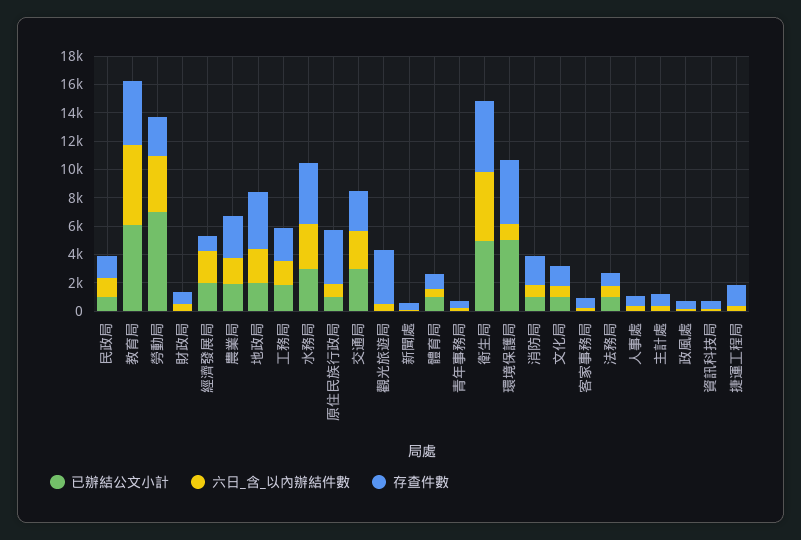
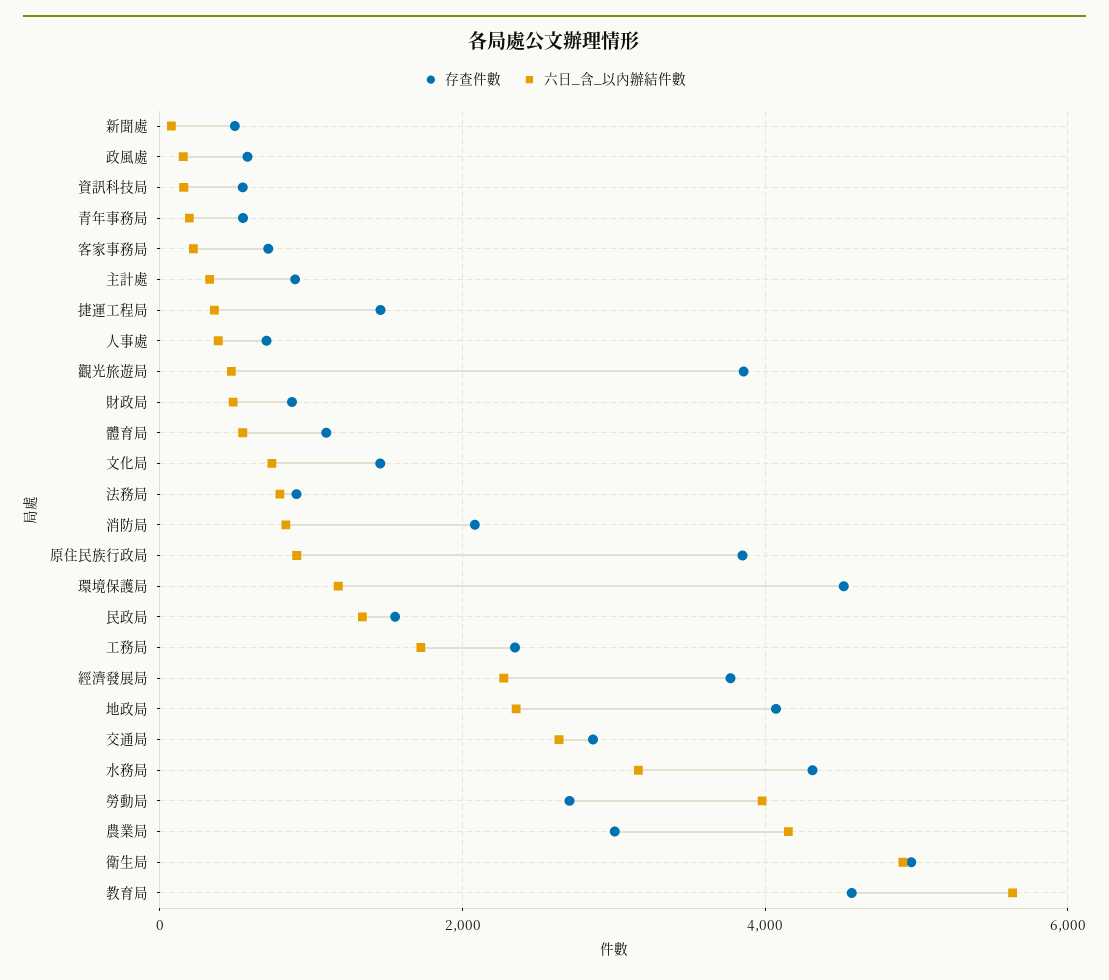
  {
-   "已辦結公文小計": {
-     "民政局": 1000,
-     "教育局": 6000,
-     "勞動局": 7000,
-     "財政局": 0,
-     "經濟發展局": 2000,
-     "農業局": 2000,
-     "地政局": 2000,
-     "工務局": 2000,
-     "水務局": 3000,
-     "原住民族行政局": 1000,
-     "交通局": 3000,
-     "觀光旅遊局": 0,
-     "新聞處": 0,
-     "體育局": 1000,
-     "青年事務局": 0,
-     "衛生局": 5000,
-     "環境保護局": 5000,
-     "消防局": 1000,
-     "文化局": 1000,
-     "客家事務局": 0,
-     "法務局": 1000,
-     "人事處": 0,
-     "主計處": 0,
-     "政風處": 0,
-     "資訊科技局": 0,
-     "捷運工程局": 0
-   },
    "六日_含_以內辦結件數": {
      "民政局": 1400,
      "教育局": 5600,
      "勞動局": 4000,
      "財政局": 400,
      "經濟發展局": 2200,
-     "農業局": 2000,
+     "農業局": 4200,
      "地政局": 2400,
      "工務局": 1800,
      "水務局": 3200,
      "原住民族行政局": 1000,
      "交通局": 2600,
      "觀光旅遊局": 400,
      "新聞處": 0,
      "體育局": 600,
      "青年事務局": 200,
      "衛生局": 5000,
      "環境保護局": 1200,
      "消防局": 800,
      "文化局": 800,
      "客家事務局": 200,
      "法務局": 800,
      "人事處": 400,
      "主計處": 400,
      "政風處": 200,
      "資訊科技局": 200,
      "捷運工程局": 400
    },
    "存查件數": {
      "民政局": 1600,
      "教育局": 4600,
      "勞動局": 2800,
      "財政局": 800,
-     "經濟發展局": 1000,
+     "經濟發展局": 3800,
      "農業局": 3000,
      "地政局": 4000,
      "工務局": 2400,
      "水務局": 4400,
      "原住民族行政局": 3800,
      "交通局": 2800,
      "觀光旅遊局": 3800,
      "新聞處": 400,
      "體育局": 1000,
      "青年事務局": 600,
      "衛生局": 5000,
      "環境保護局": 4600,
      "消防局": 2000,
      "文化局": 1400,
      "客家事務局": 800,
      "法務局": 1000,
      "人事處": 800,
      "主計處": 800,
      "政風處": 600,
      "資訊科技局": 600,
      "捷運工程局": 1400
    }
  }

